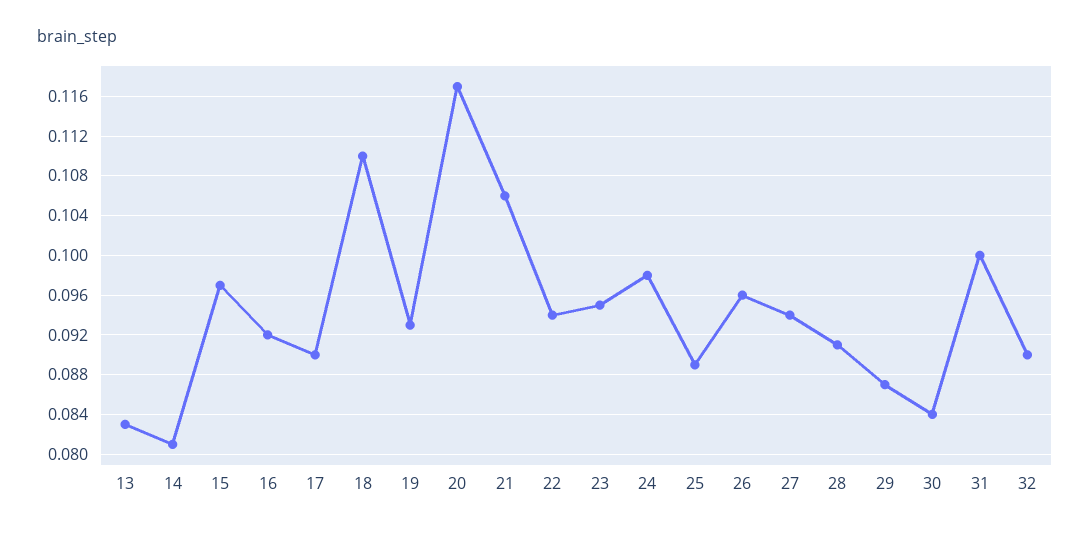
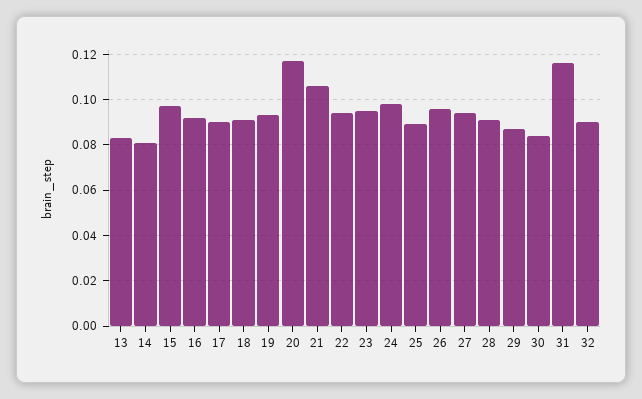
  {
    "13": 0.083,
    "14": 0.081,
    "15": 0.097,
    "16": 0.092,
    "17": 0.09,
-   "18": 0.11,
+   "18": 0.09,
    "19": 0.093,
    "20": 0.117,
    "21": 0.106,
    "22": 0.094,
    "23": 0.095,
    "24": 0.098,
    "25": 0.089,
    "26": 0.096,
    "27": 0.094,
    "28": 0.091,
    "29": 0.087,
    "30": 0.084,
-   "31": 0.1,
+   "31": 0.115,
    "32": 0.09
  }

